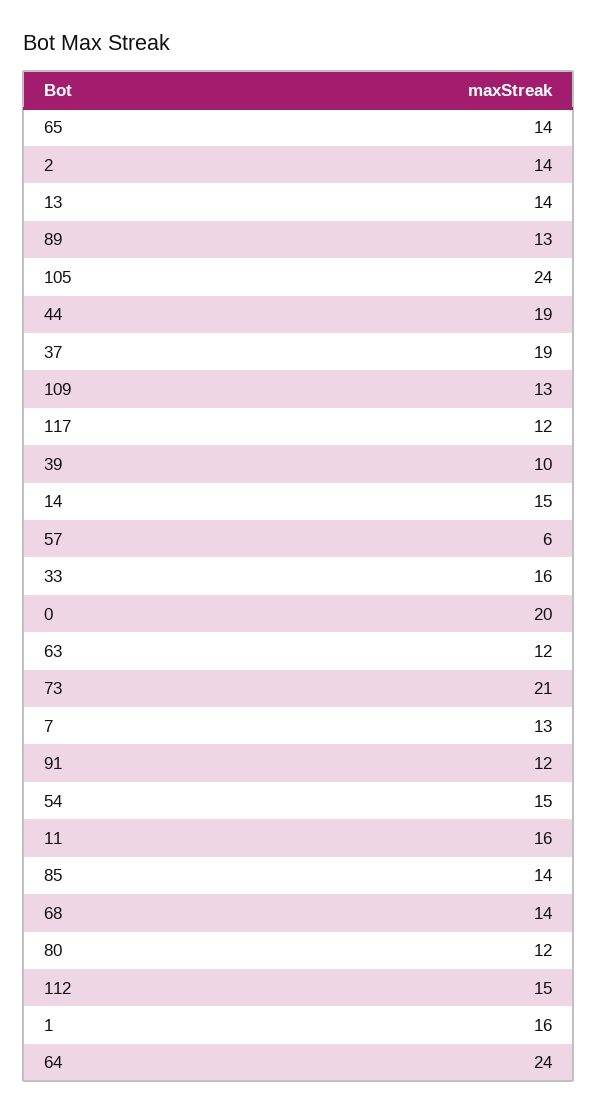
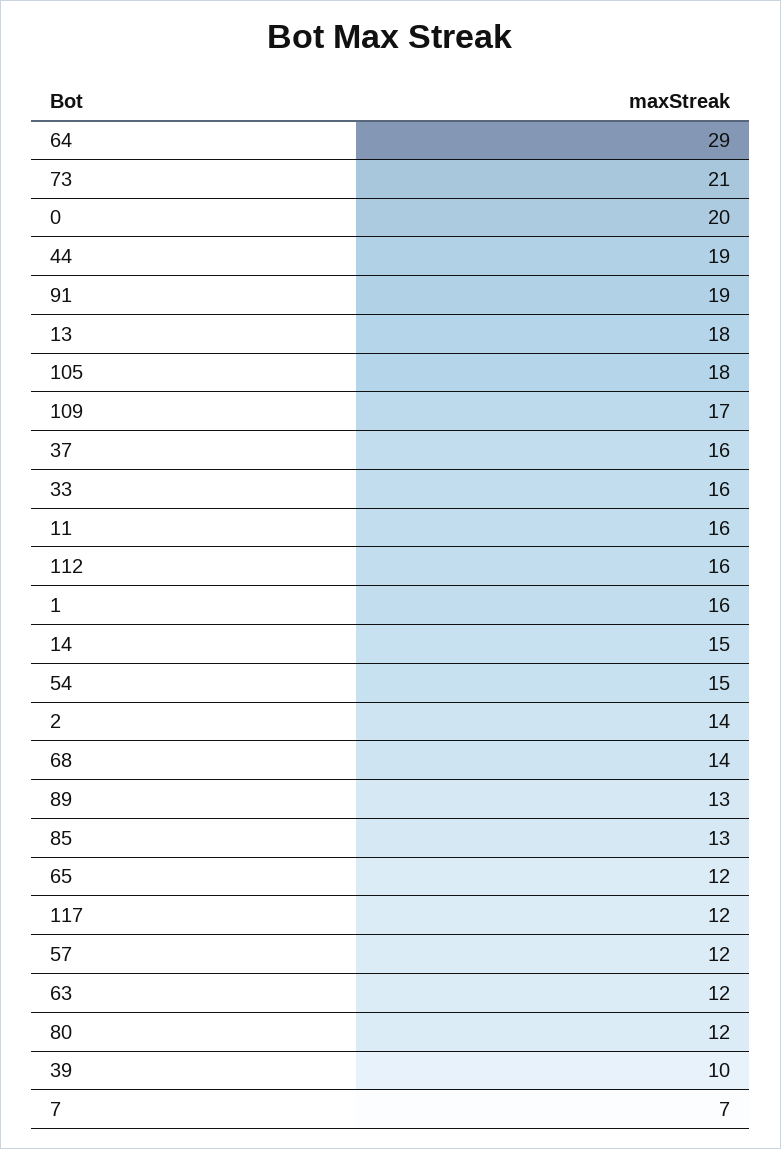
  {
-   "65": 14,
+   "65": 12,
    "2": 14,
-   "13": 14,
+   "13": 18,
    "89": 13,
-   "105": 24,
+   "105": 18,
    "44": 19,
-   "37": 19,
+   "37": 16,
-   "109": 13,
+   "109": 17,
    "117": 12,
    "39": 10,
    "14": 15,
-   "57": 6,
+   "57": 12,
    "33": 16,
    "0": 20,
    "63": 12,
    "73": 21,
-   "7": 13,
+   "7": 7,
-   "91": 12,
+   "91": 19,
    "54": 15,
    "11": 16,
-   "85": 14,
+   "85": 13,
    "68": 14,
    "80": 12,
-   "112": 15,
+   "112": 16,
    "1": 16,
-   "64": 24
+   "64": 29
  }

